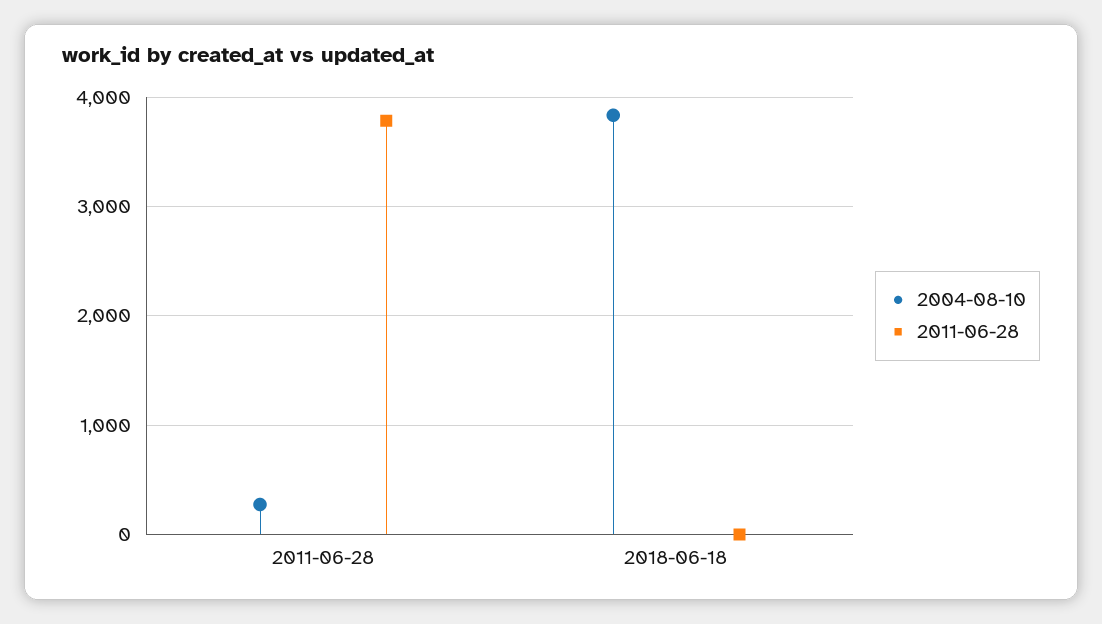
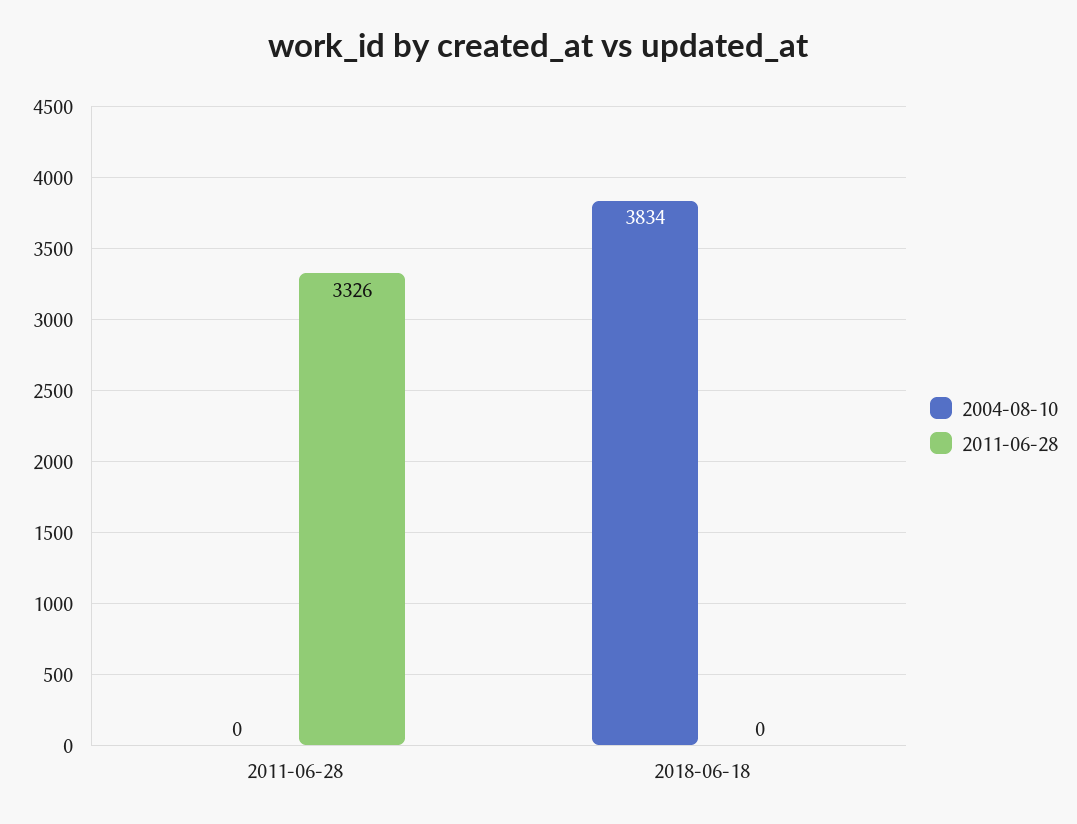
  {
    "2004-08-10": {
-     "2011-06-28": 300,
+     "2011-06-28": 0,
      "2018-06-18": 3834
    },
    "2011-06-28": {
-     "2011-06-28": 3800,
+     "2011-06-28": 3326,
      "2018-06-18": 0
    }
  }

